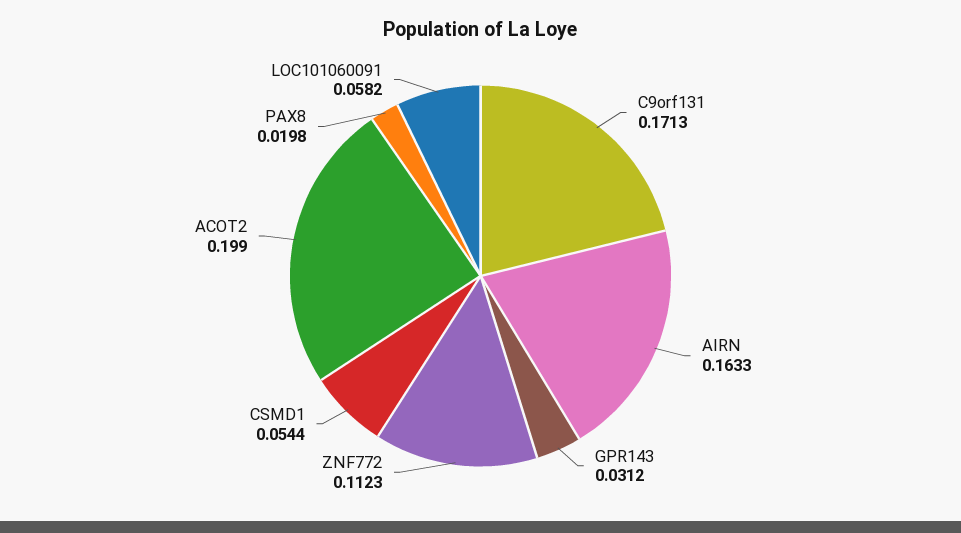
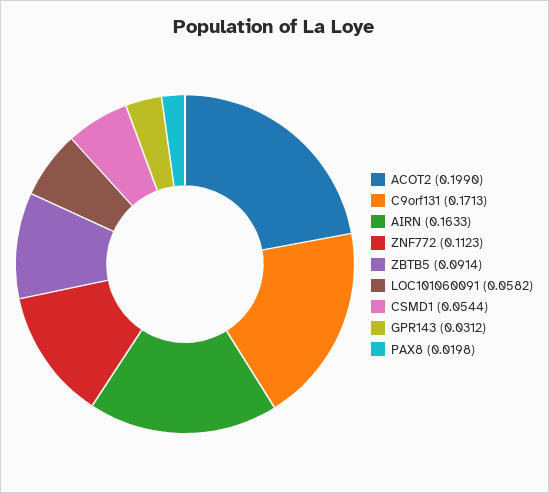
  {
    "C9orf131": 0.1713,
    "AIRN": 0.1633,
    "GPR143": 0.0312,
    "ZNF772": 0.1123,
    "CSMD1": 0.0544,
    "ACOT2": 0.199,
    "PAX8": 0.0198,
-   "LOC101060091": 0.0582
+   "LOC101060091": 0.0582,
+   "ZBTB5": 0.0914
  }

